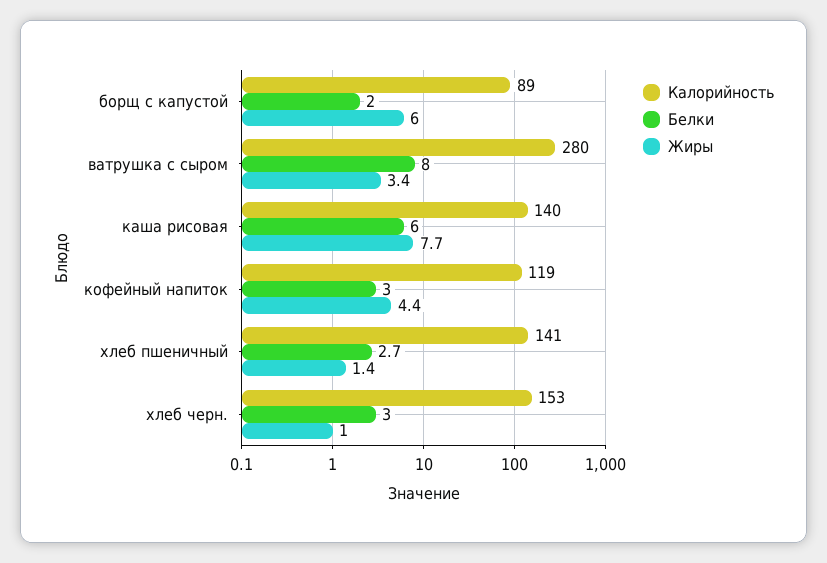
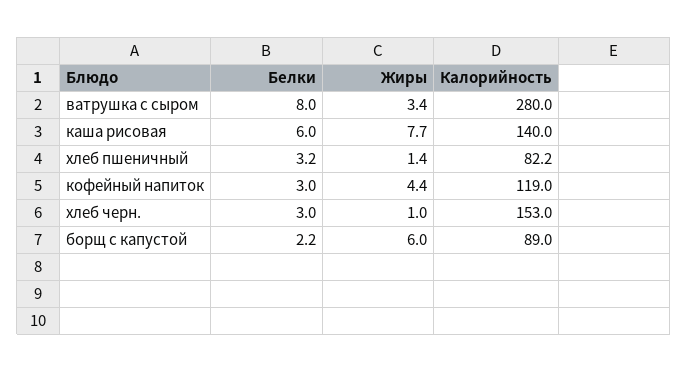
  {
    "Калорийность": {
      "борщ с капустой": 89,
      "ватрушка с сыром": 280,
      "каша рисовая": 140,
      "кофейный напиток": 119,
-     "хлеб пшеничный": 141,
+     "хлеб пшеничный": 82.2,
      "хлеб черн.": 153
    },
    "Белки": {
-     "борщ с капустой": 2,
+     "борщ с капустой": 2.2,
      "ватрушка с сыром": 8,
      "каша рисовая": 6,
      "кофейный напиток": 3,
-     "хлеб пшеничный": 2.7,
+     "хлеб пшеничный": 3.2,
      "хлеб черн.": 3
    },
    "Жиры": {
      "борщ с капустой": 6,
      "ватрушка с сыром": 3.4,
      "каша рисовая": 7.7,
      "кофейный напиток": 4.4,
      "хлеб пшеничный": 1.4,
      "хлеб черн.": 1
    }
  }

